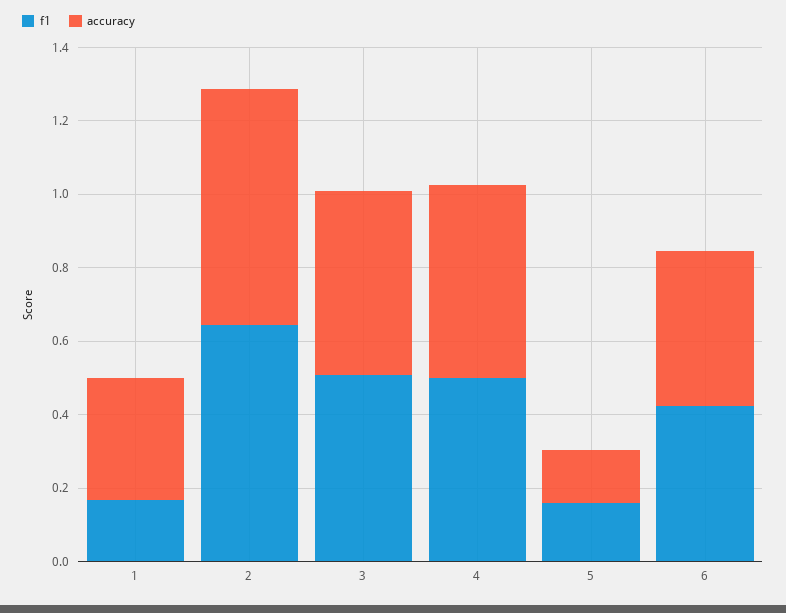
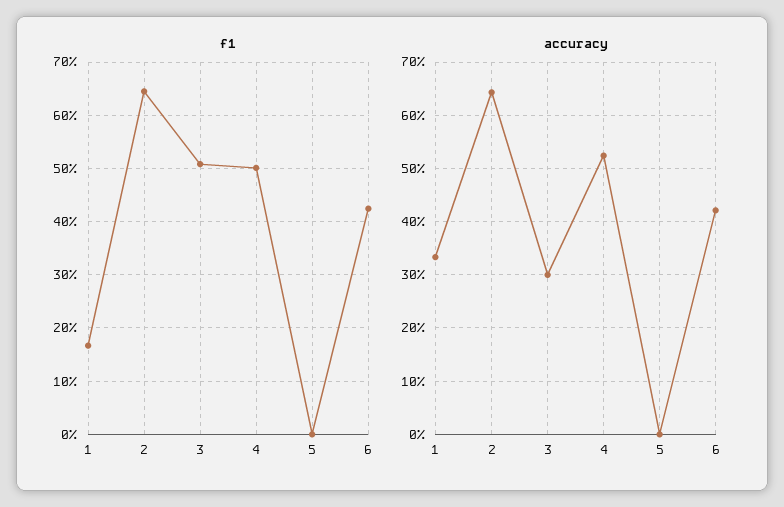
  {
    "f1": {
      "1": 0.16,
      "2": 0.64,
      "3": 0.5,
      "4": 0.5,
-     "5": 0.15,
+     "5": 0,
      "6": 0.42
    },
    "accuracy": {
      "1": 0.34,
      "2": 0.64,
-     "3": 0.5,
+     "3": 0.3,
      "4": 0.52,
-     "5": 0.15,
+     "5": 0,
      "6": 0.42
    }
  }

